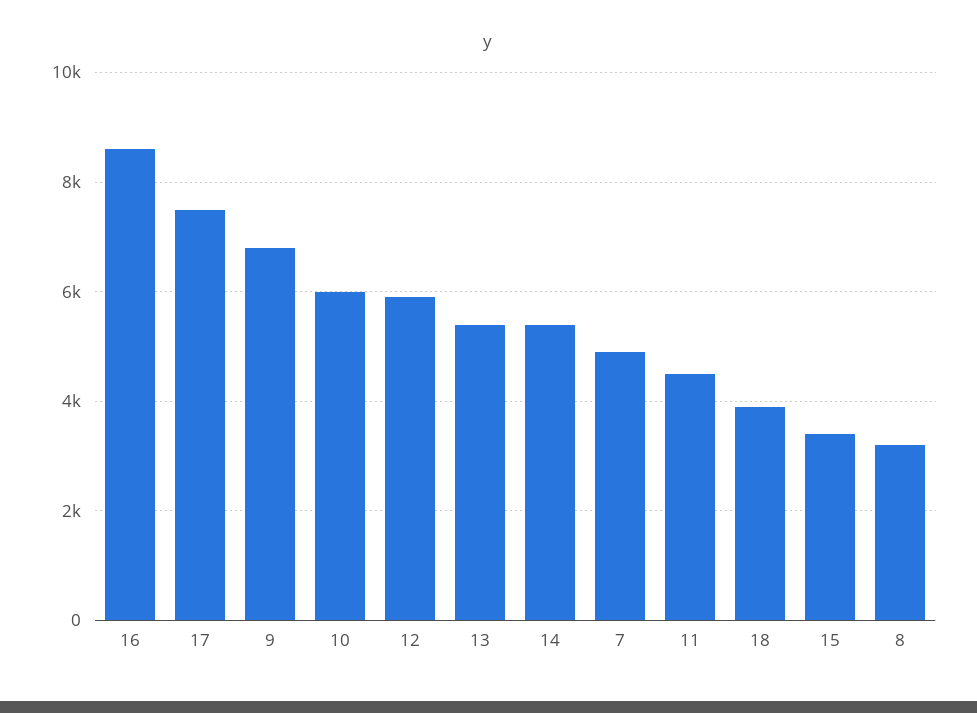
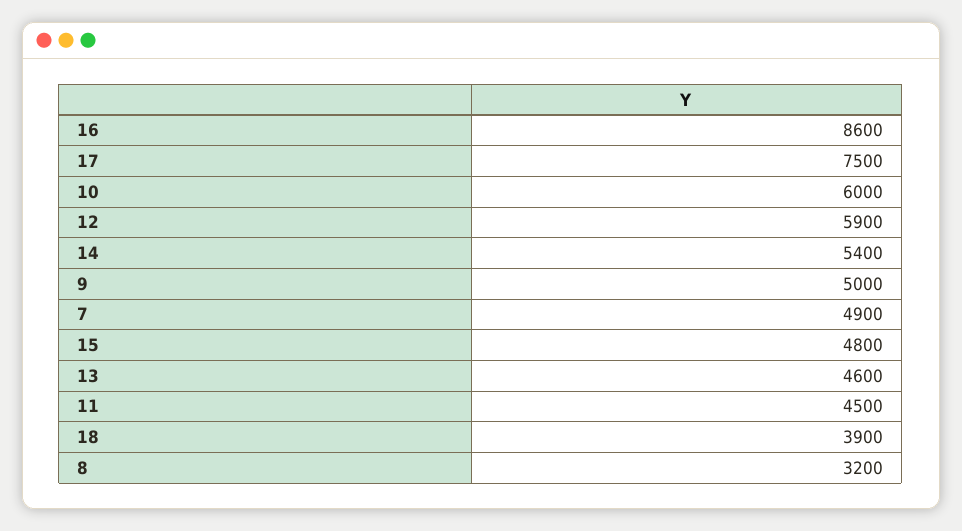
  {
    "16": 8600,
    "17": 7500,
-   "9": 6800,
+   "9": 5000,
    "10": 6000,
    "12": 5900,
-   "13": 5400,
+   "13": 4600,
    "14": 5400,
    "7": 4900,
    "11": 4500,
    "18": 3900,
-   "15": 3400,
+   "15": 4800,
    "8": 3200
  }

